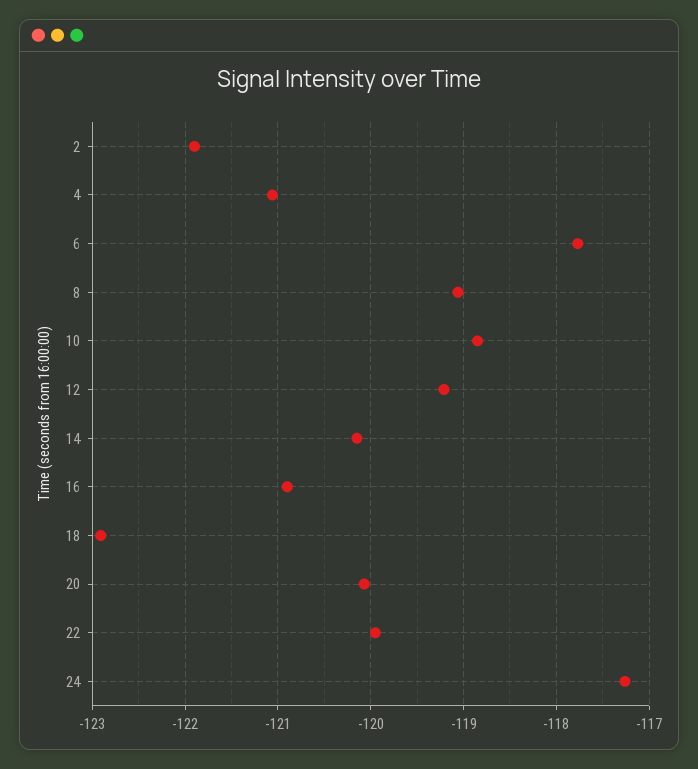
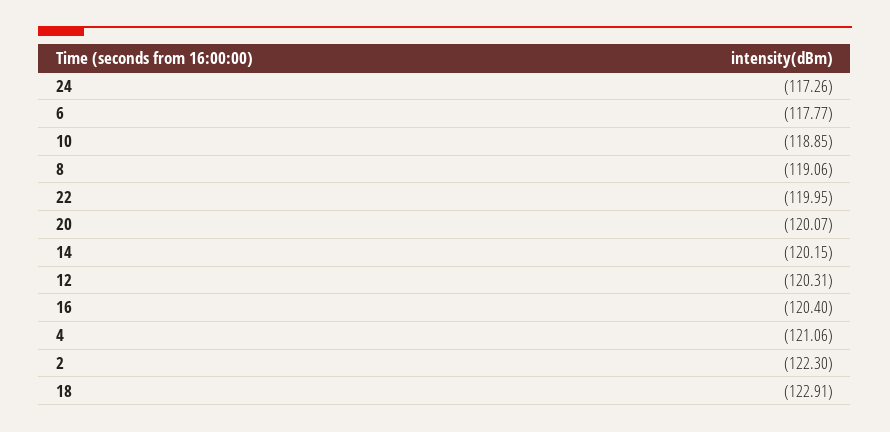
  {
-   "2": -121.9,
+   "2": -122.3,
    "4": -121.06,
    "6": -117.77,
    "8": -119.06,
    "10": -118.85,
-   "12": -119.2,
+   "12": -120.31,
    "14": -120.15,
-   "16": -120.9,
+   "16": -120.4,
    "18": -122.91,
    "20": -120.07,
    "22": -119.95,
    "24": -117.26
  }

